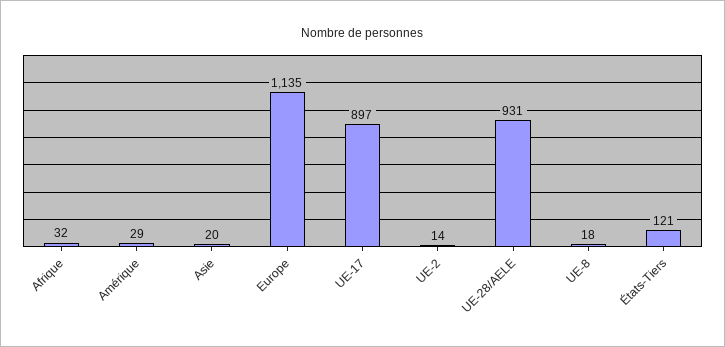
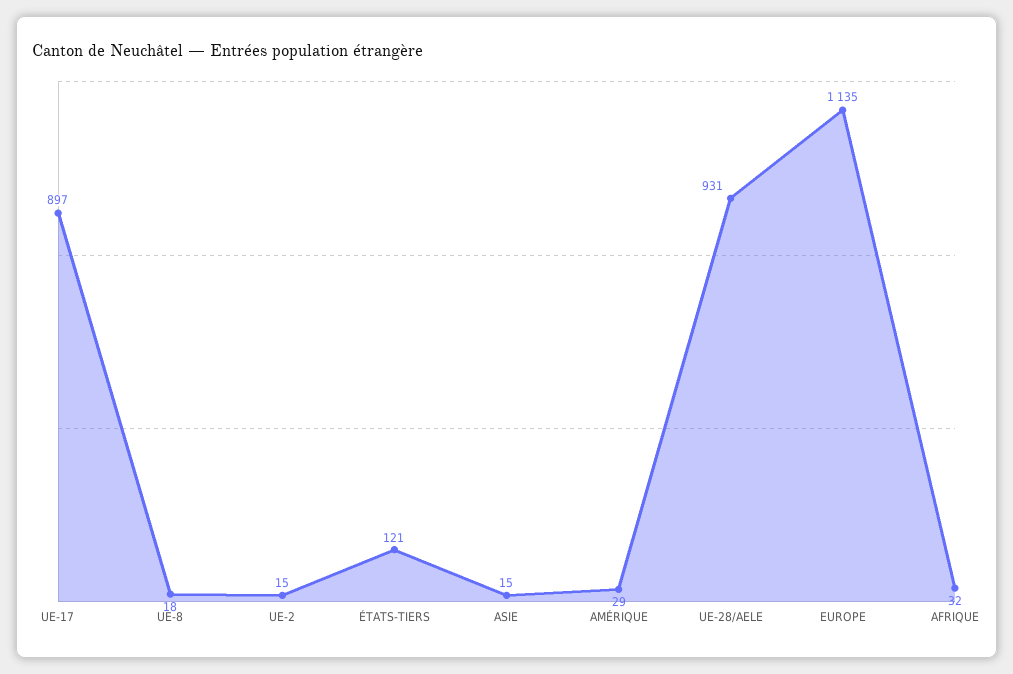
  {
    "Afrique": 32,
    "Amérique": 29,
-   "Asie": 20,
+   "Asie": 15,
    "Europe": 1135,
    "UE-17": 897,
-   "UE-2": 14,
+   "UE-2": 15,
    "UE-28/AELE": 931,
    "UE-8": 18,
    "États-Tiers": 121
  }

